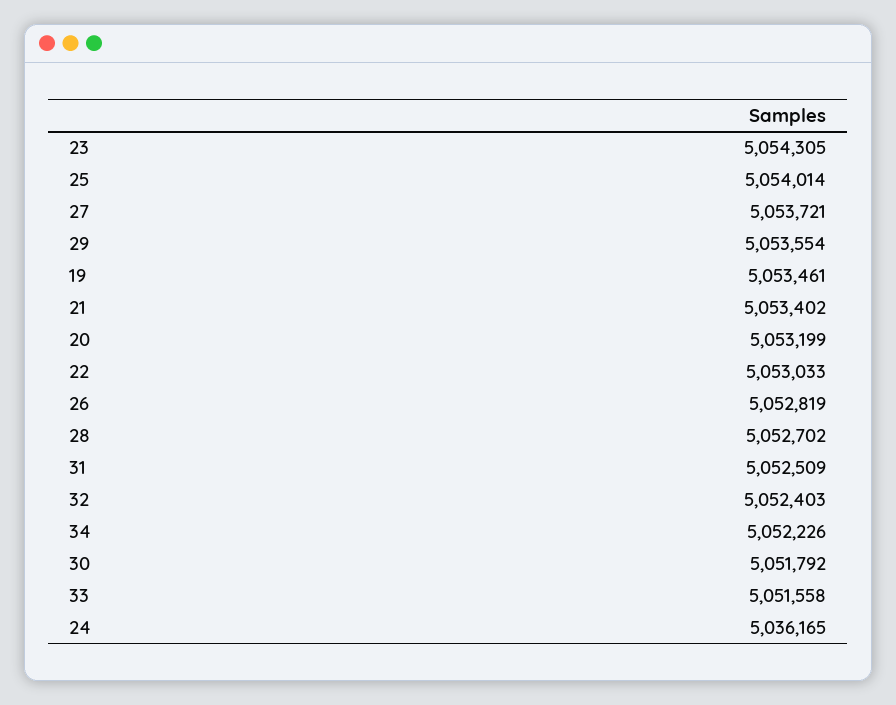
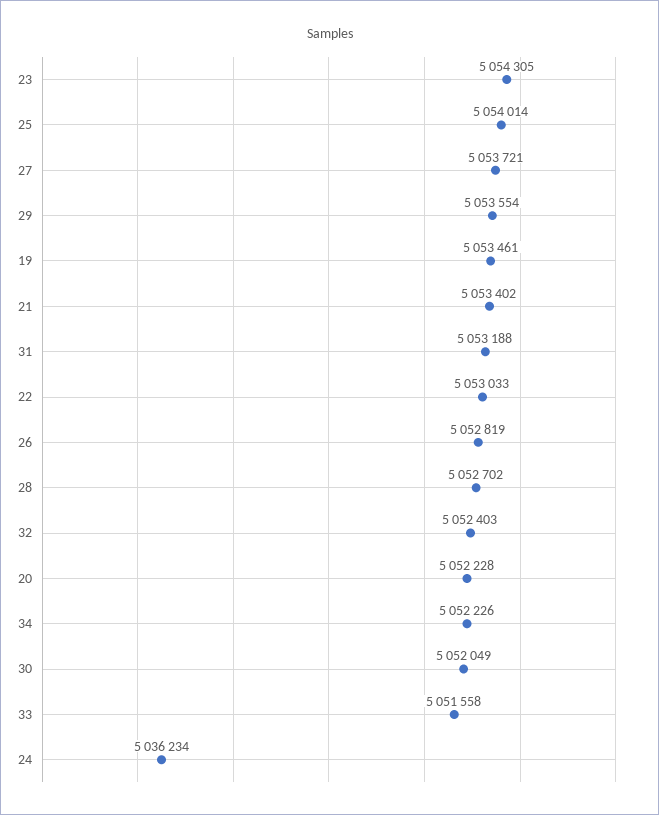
  {
    "23": 5054305,
    "25": 5054014,
    "27": 5053721,
    "29": 5053554,
    "19": 5053461,
    "21": 5053402,
-   "20": 5053199,
+   "20": 5052228,
    "22": 5053033,
    "26": 5052819,
    "28": 5052702,
-   "31": 5052509,
+   "31": 5053188,
    "32": 5052403,
    "34": 5052226,
-   "30": 5051792,
+   "30": 5052049,
    "33": 5051558,
-   "24": 5036165
+   "24": 5036234
  }

